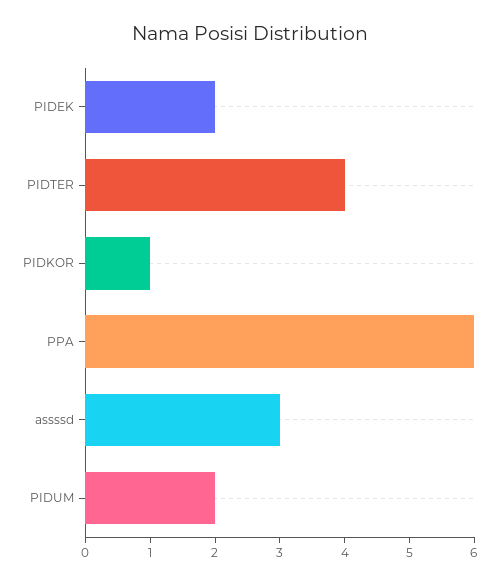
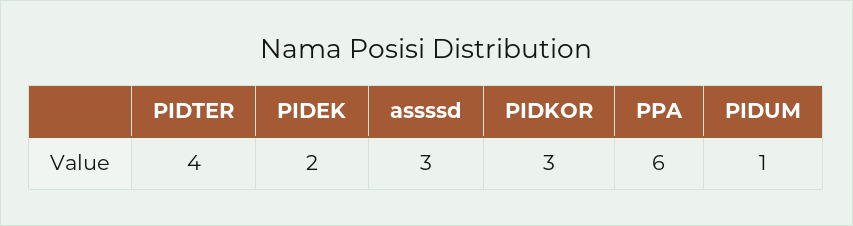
  {
    "PIDEK": 2,
    "PIDTER": 4,
-   "PIDKOR": 1,
+   "PIDKOR": 3,
    "PPA": 6,
    "assssd": 3,
-   "PIDUM": 2
+   "PIDUM": 1
  }

